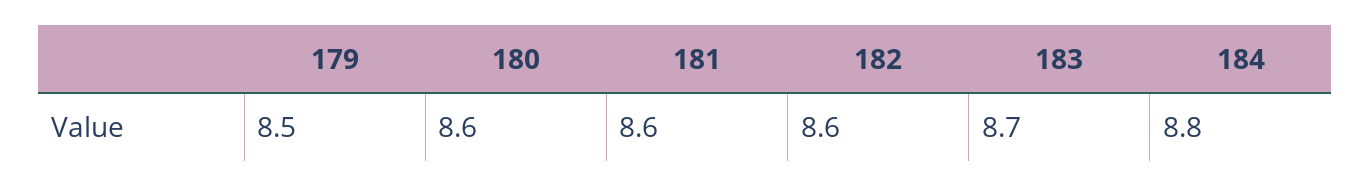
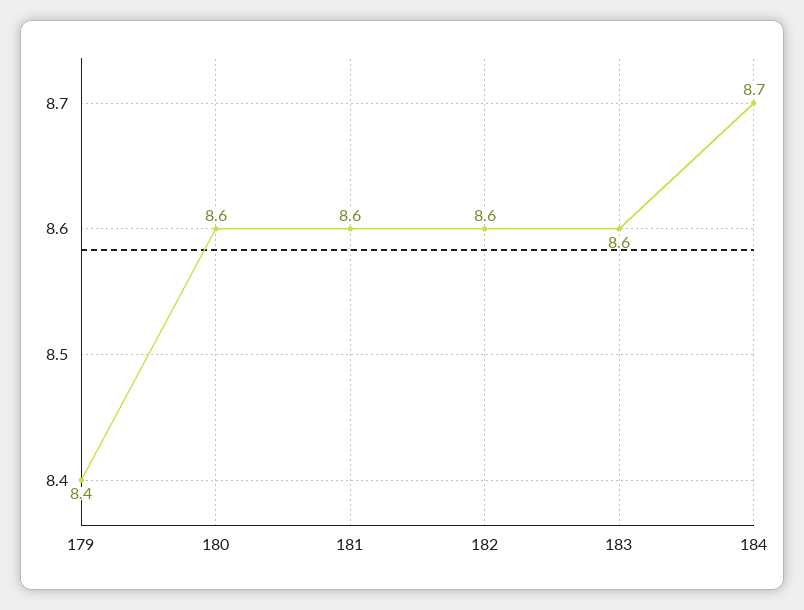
  {
-   "179": 8.5,
+   "179": 8.4,
    "180": 8.6,
    "181": 8.6,
    "182": 8.6,
-   "183": 8.7,
+   "183": 8.6,
-   "184": 8.8
+   "184": 8.7
  }

